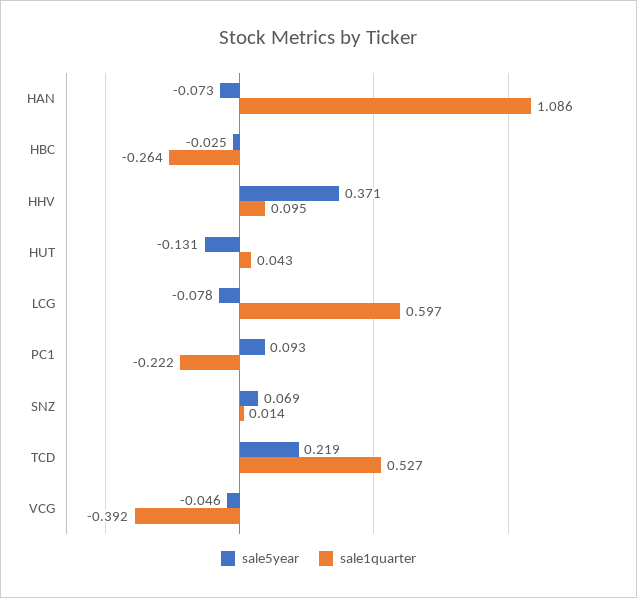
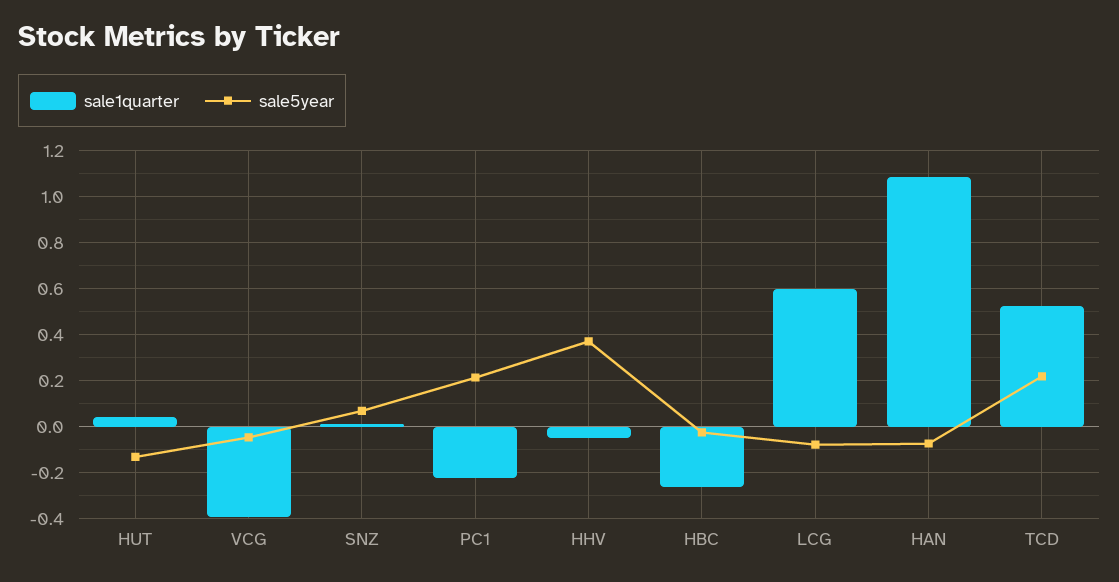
  {
    "sale5year": {
      "HAN": -0.073,
      "HBC": -0.025,
      "HHV": 0.371,
      "HUT": -0.131,
      "LCG": -0.078,
-     "PC1": 0.093,
+     "PC1": 0.2,
      "SNZ": 0.069,
      "TCD": 0.219,
      "VCG": -0.046
    },
    "sale1quarter": {
      "HAN": 1.086,
      "HBC": -0.264,
-     "HHV": 0.095,
+     "HHV": -0.05,
      "HUT": 0.043,
      "LCG": 0.597,
      "PC1": -0.222,
      "SNZ": 0.014,
      "TCD": 0.527,
      "VCG": -0.392
    }
  }

